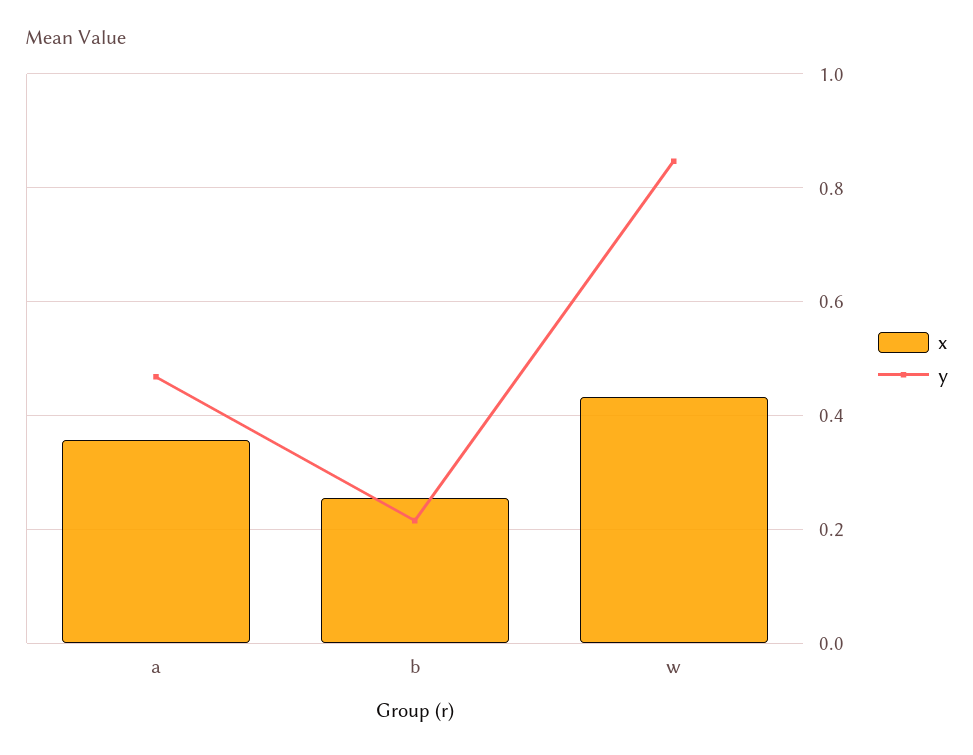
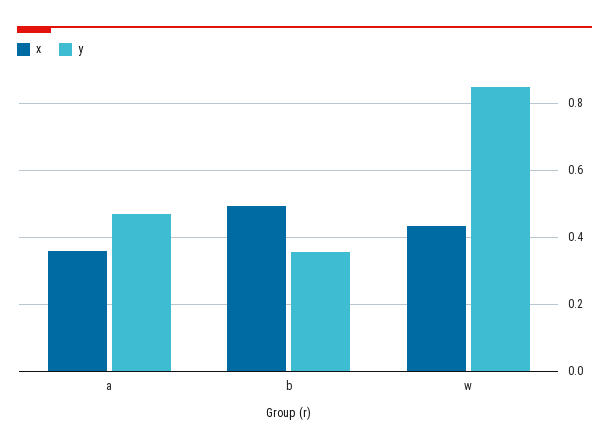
  {
    "x": {
      "a": 0.36,
-     "b": 0.26,
+     "b": 0.5,
      "w": 0.44
    },
    "y": {
      "a": 0.46,
-     "b": 0.22,
+     "b": 0.36,
      "w": 0.84
    }
  }

